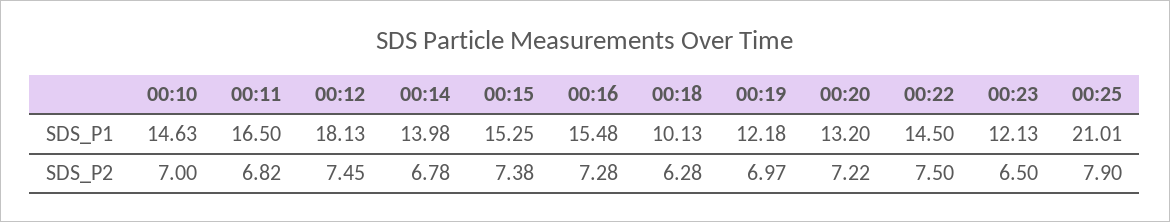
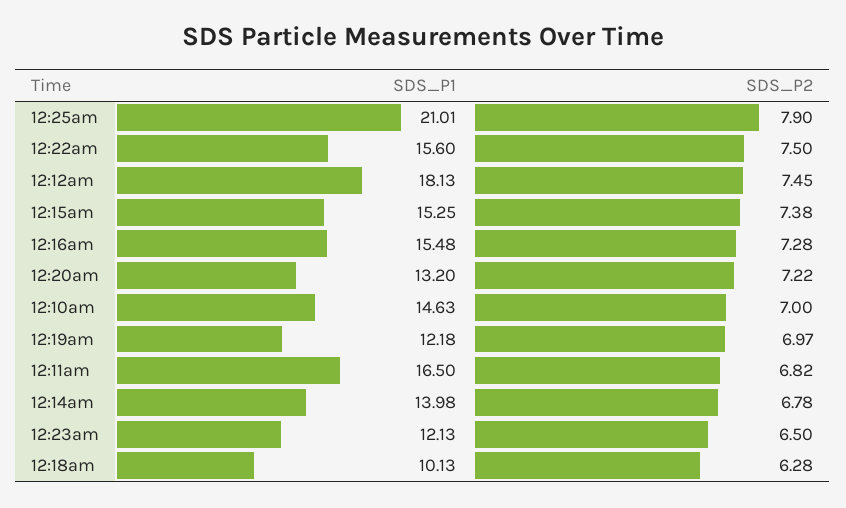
  {
    "00:10": {
      "SDS_P1": 14.63,
      "SDS_P2": 7
    },
    "00:11": {
      "SDS_P1": 16.5,
      "SDS_P2": 6.82
    },
    "00:12": {
      "SDS_P1": 18.13,
      "SDS_P2": 7.45
    },
    "00:14": {
      "SDS_P1": 13.98,
      "SDS_P2": 6.78
    },
    "00:15": {
      "SDS_P1": 15.25,
      "SDS_P2": 7.38
    },
    "00:16": {
      "SDS_P1": 15.48,
      "SDS_P2": 7.28
    },
    "00:18": {
      "SDS_P1": 10.13,
      "SDS_P2": 6.28
    },
    "00:19": {
      "SDS_P1": 12.18,
      "SDS_P2": 6.97
    },
    "00:20": {
      "SDS_P1": 13.2,
      "SDS_P2": 7.22
    },
    "00:22": {
-     "SDS_P1": 14.5,
+     "SDS_P1": 15.6,
      "SDS_P2": 7.5
    },
    "00:23": {
      "SDS_P1": 12.13,
      "SDS_P2": 6.5
    },
    "00:25": {
      "SDS_P1": 21.01,
      "SDS_P2": 7.9
    }
  }

